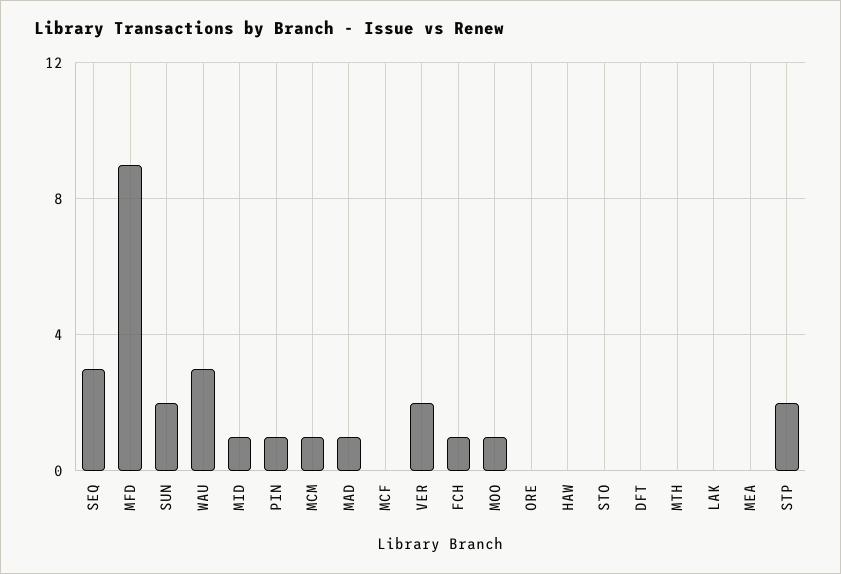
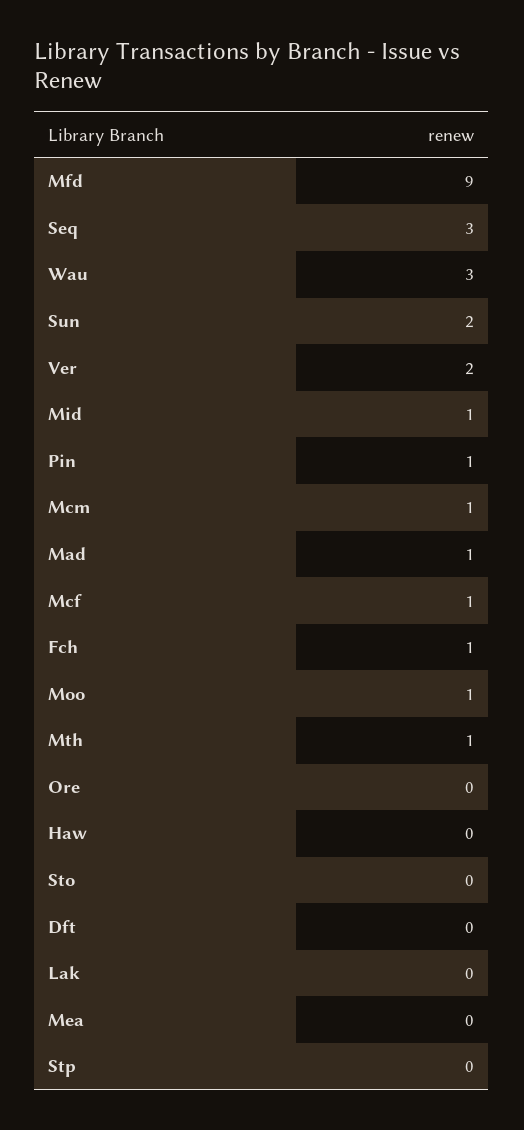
  {
    "SEQ": 3,
    "MFD": 9,
    "SUN": 2,
    "WAU": 3,
    "MID": 1,
    "PIN": 1,
    "MCM": 1,
    "MAD": 1,
-   "MCF": 0,
+   "MCF": 1,
    "VER": 2,
    "FCH": 1,
    "MOO": 1,
    "ORE": 0,
    "HAW": 0,
    "STO": 0,
    "DFT": 0,
-   "MTH": 0,
+   "MTH": 1,
    "LAK": 0,
    "MEA": 0,
-   "STP": 2
+   "STP": 0
  }

